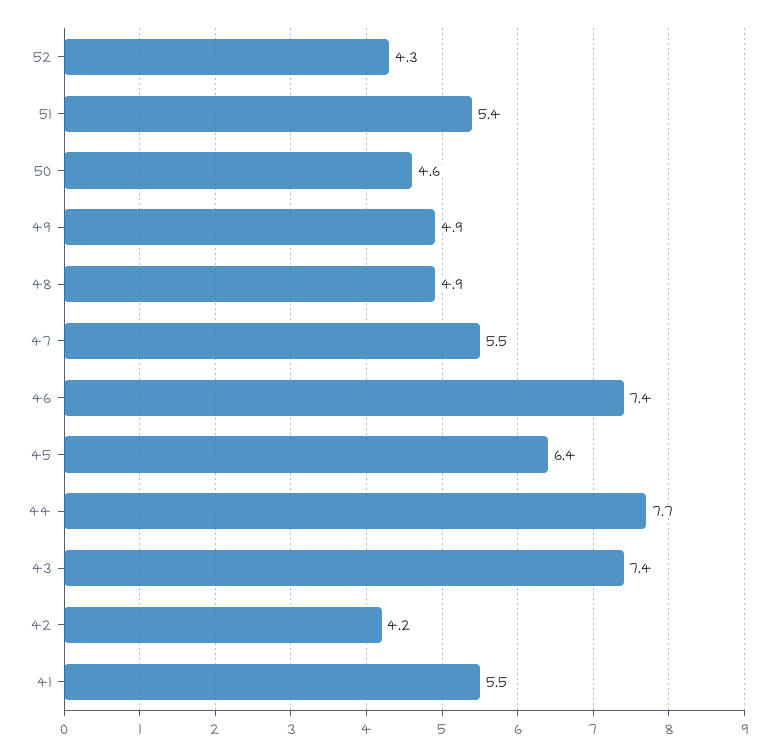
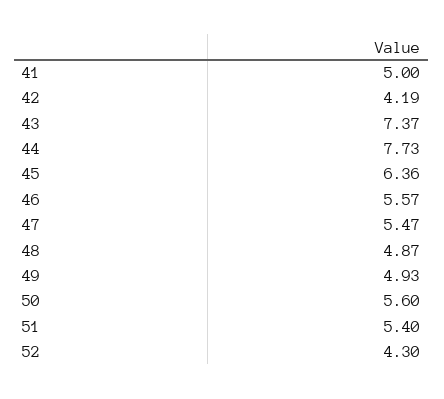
  {
    "52": 4.3,
    "51": 5.4,
-   "50": 4.6,
+   "50": 5.6,
    "49": 4.93,
    "48": 4.87,
    "47": 5.47,
-   "46": 7.4,
+   "46": 5.57,
    "45": 6.36,
    "44": 7.73,
    "43": 7.37,
    "42": 4.19,
-   "41": 5.5
+   "41": 5
  }

